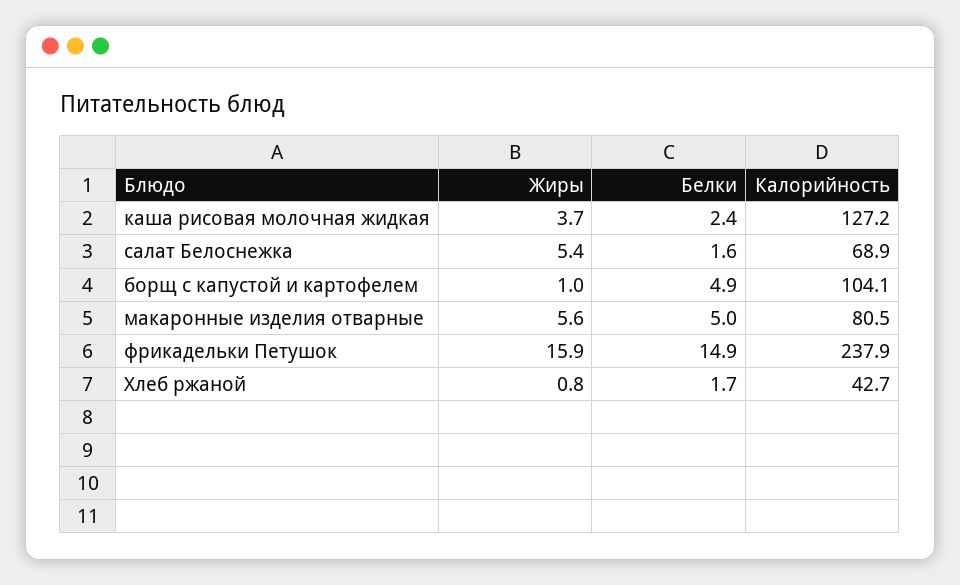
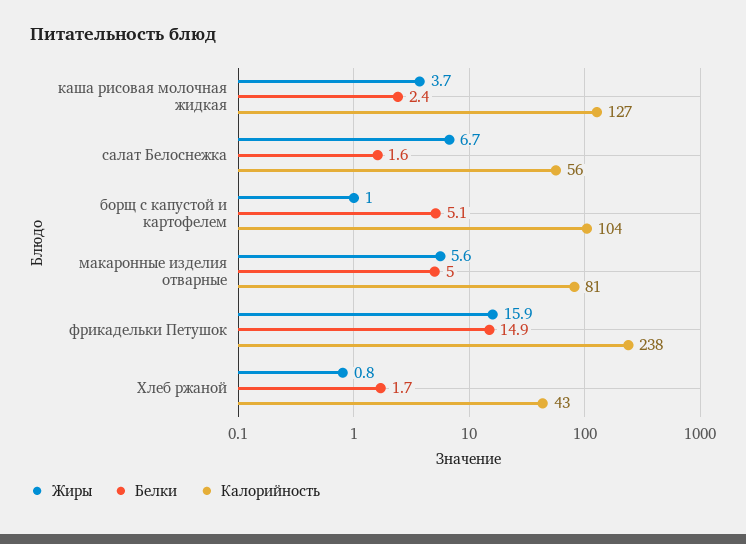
  {
    "Жиры": {
      "каша рисовая молочная жидкая": 3.7,
-     "салат Белоснежка": 5.4,
+     "салат Белоснежка": 6.7,
      "борщ с капустой и картофелем": 1,
      "макаронные изделия отварные": 5.6,
      "фрикадельки Петушок": 15.9,
      "Хлеб ржаной": 0.8
    },
    "Белки": {
      "каша рисовая молочная жидкая": 2.4,
      "салат Белоснежка": 1.6,
-     "борщ с капустой и картофелем": 4.9,
+     "борщ с капустой и картофелем": 5.1,
      "макаронные изделия отварные": 5,
      "фрикадельки Петушок": 14.9,
      "Хлеб ржаной": 1.7
    },
    "Калорийность": {
      "каша рисовая молочная жидкая": 127.2,
-     "салат Белоснежка": 68.9,
+     "салат Белоснежка": 56,
      "борщ с капустой и картофелем": 104.1,
      "макаронные изделия отварные": 80.5,
      "фрикадельки Петушок": 237.9,
      "Хлеб ржаной": 42.7
    }
  }

